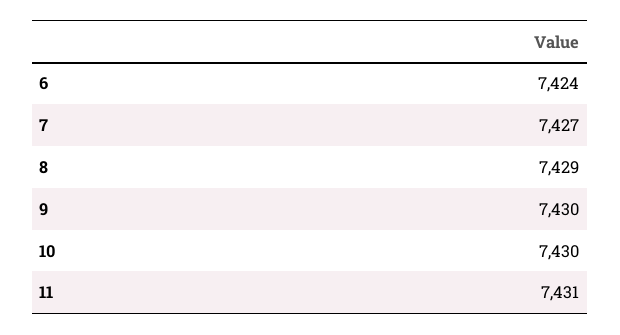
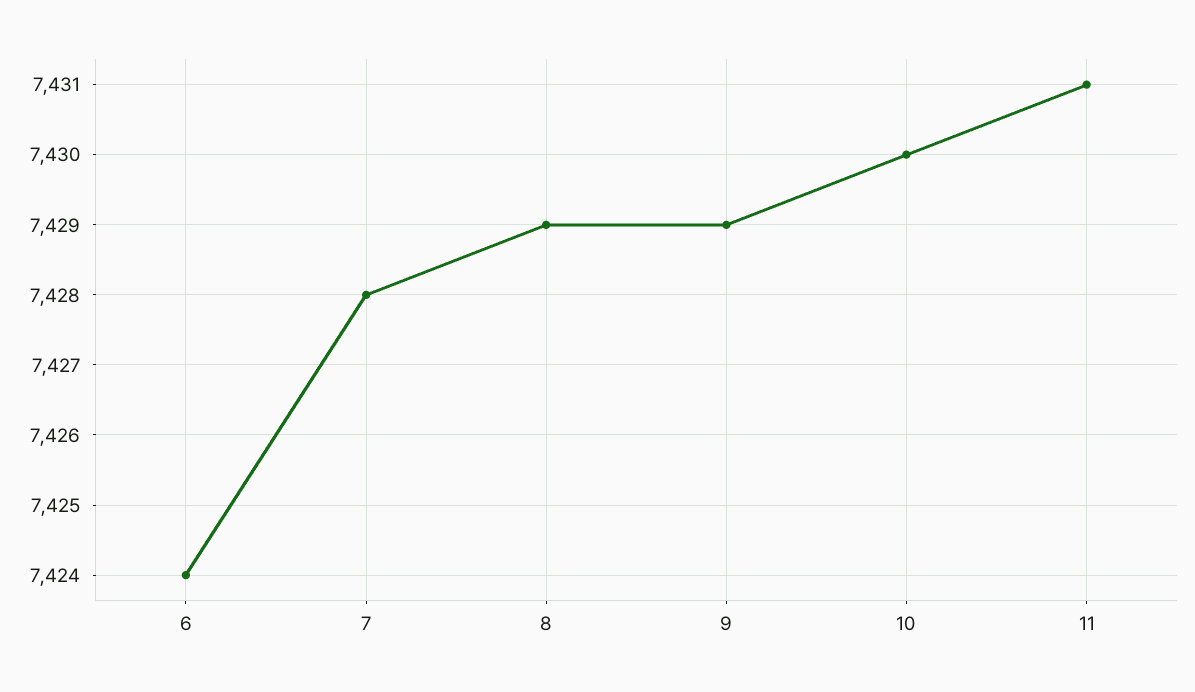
  {
    "6": 7424,
-   "7": 7427,
+   "7": 7428,
    "8": 7429,
-   "9": 7430,
+   "9": 7429,
    "10": 7430,
    "11": 7431
  }

